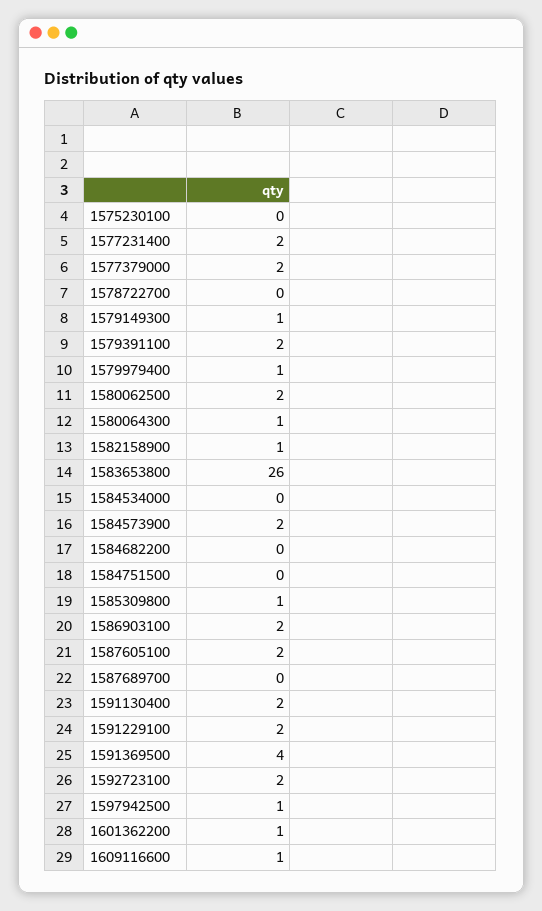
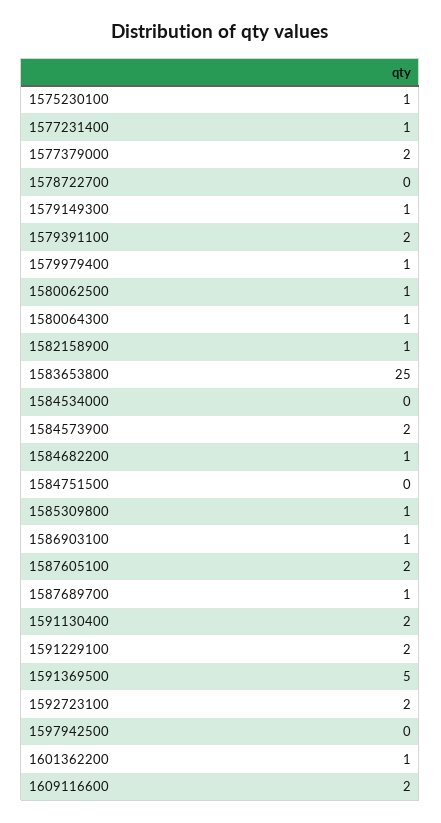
  {
-   "1575230100": 0,
+   "1575230100": 1,
-   "1577231400": 2,
+   "1577231400": 1,
    "1577379000": 2,
    "1578722700": 0,
    "1579149300": 1,
    "1579391100": 2,
    "1579979400": 1,
-   "1580062500": 2,
+   "1580062500": 1,
    "1580064300": 1,
    "1582158900": 1,
-   "1583653800": 26,
+   "1583653800": 25,
    "1584534000": 0,
    "1584573900": 2,
-   "1584682200": 0,
+   "1584682200": 1,
    "1584751500": 0,
    "1585309800": 1,
-   "1586903100": 2,
+   "1586903100": 1,
    "1587605100": 2,
-   "1587689700": 0,
+   "1587689700": 1,
    "1591130400": 2,
    "1591229100": 2,
-   "1591369500": 4,
+   "1591369500": 5,
    "1592723100": 2,
-   "1597942500": 1,
+   "1597942500": 0,
    "1601362200": 1,
-   "1609116600": 1
+   "1609116600": 2
  }

